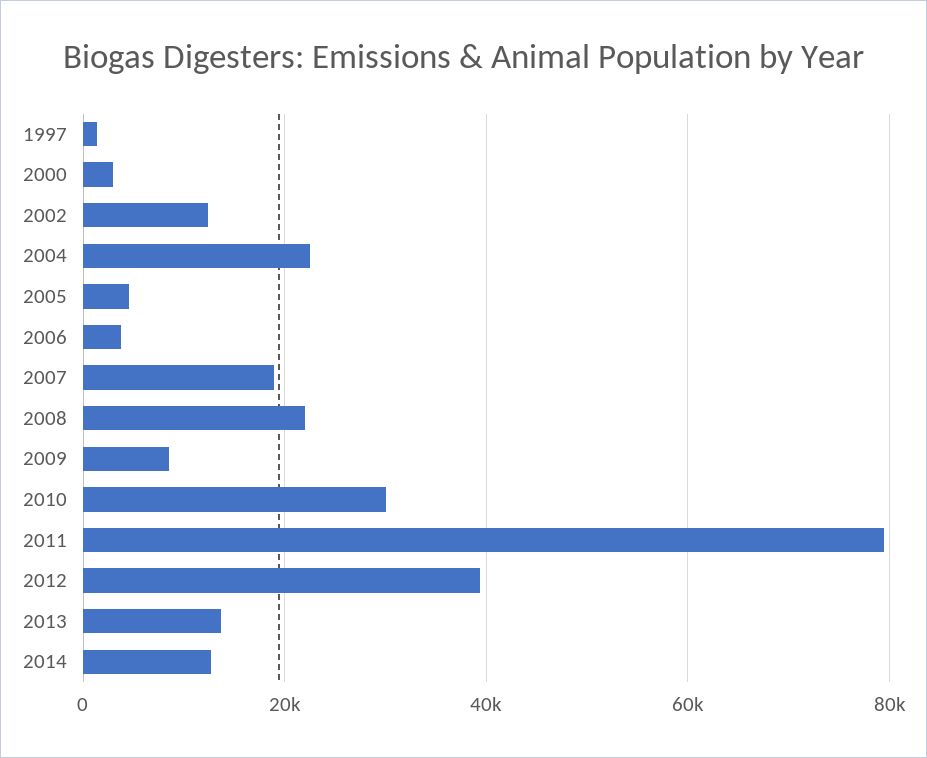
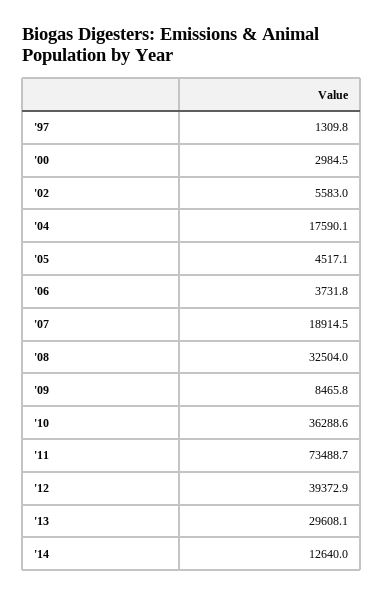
  {
    "1997": 1309.8,
    "2000": 2984.5,
-   "2002": 12000,
+   "2002": 5583,
-   "2004": 22000,
+   "2004": 17590.1,
    "2005": 4517.1,
    "2006": 3731.8,
    "2007": 18914.5,
-   "2008": 22000,
+   "2008": 32504,
    "2009": 8465.8,
-   "2010": 30000,
+   "2010": 36288.6,
-   "2011": 80000,
+   "2011": 73488.7,
    "2012": 39372.9,
-   "2013": 14000,
+   "2013": 29608.1,
    "2014": 12640
  }

